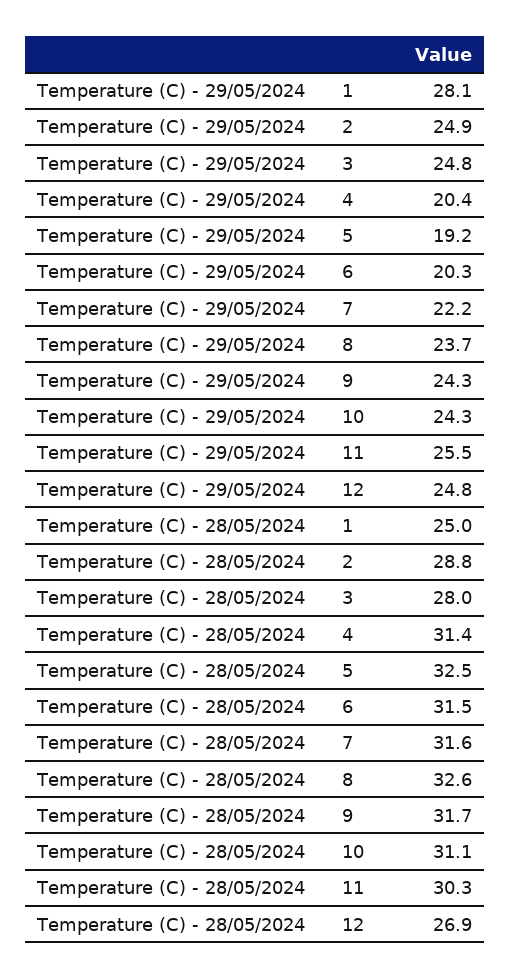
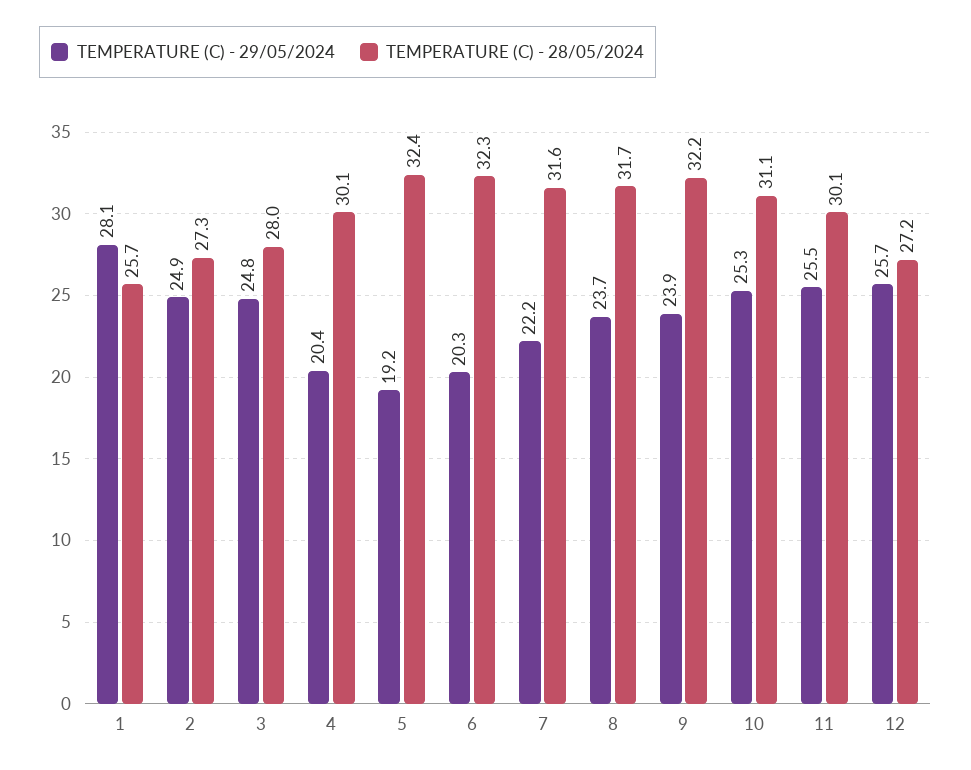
  {
    "Temperature (C) - 29/05/2024": {
      "1": 28.1,
      "2": 24.9,
      "3": 24.8,
      "4": 20.4,
      "5": 19.2,
      "6": 20.3,
      "7": 22.2,
      "8": 23.7,
-     "9": 24.3,
+     "9": 23.9,
-     "10": 24.3,
+     "10": 25.3,
      "11": 25.5,
-     "12": 24.8
+     "12": 25.7
    },
    "Temperature (C) - 28/05/2024": {
-     "1": 25,
+     "1": 25.7,
-     "2": 28.8,
+     "2": 27.3,
      "3": 28,
-     "4": 31.4,
+     "4": 30.1,
-     "5": 32.5,
+     "5": 32.4,
-     "6": 31.5,
+     "6": 32.3,
      "7": 31.6,
-     "8": 32.6,
+     "8": 31.7,
-     "9": 31.7,
+     "9": 32.2,
      "10": 31.1,
-     "11": 30.3,
+     "11": 30.1,
-     "12": 26.9
+     "12": 27.2
    }
  }

